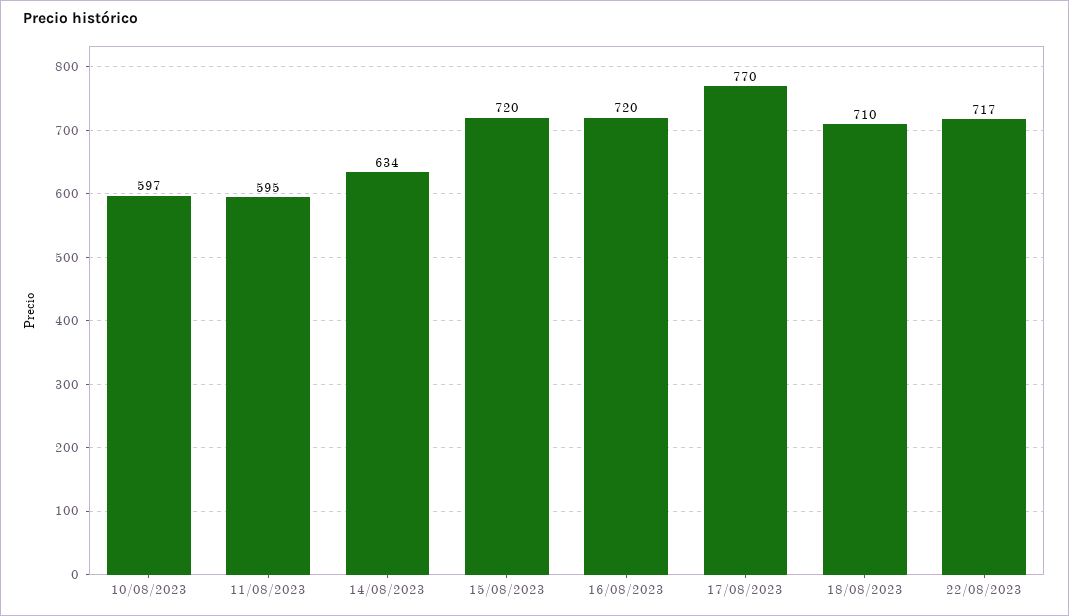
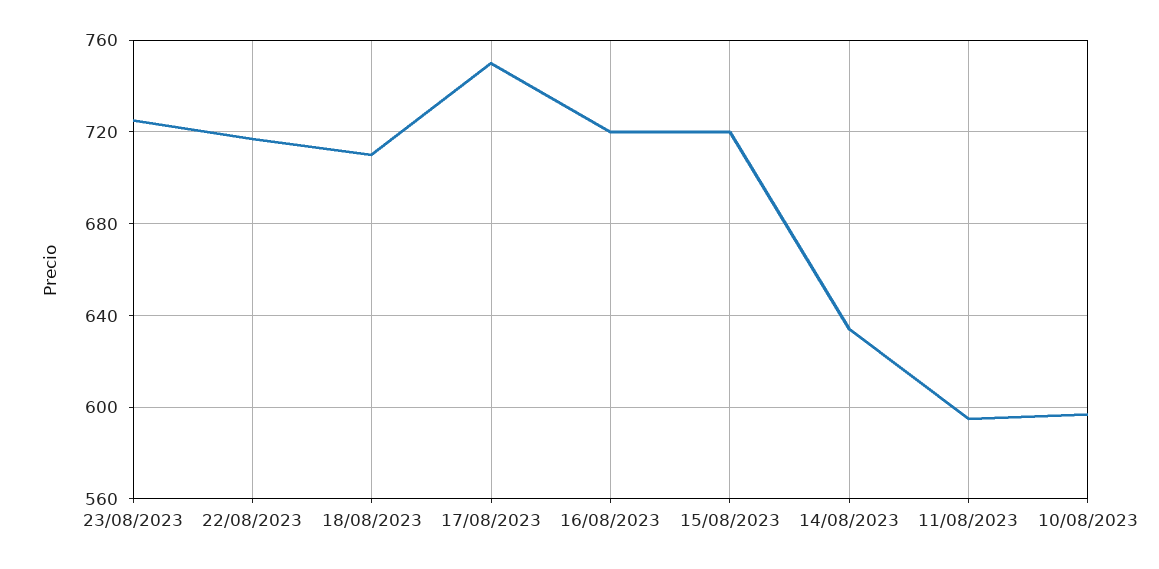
  {
    "10/08/2023": 597,
    "11/08/2023": 595,
    "14/08/2023": 634,
    "15/08/2023": 720,
    "16/08/2023": 720,
-   "17/08/2023": 770,
+   "17/08/2023": 750,
    "18/08/2023": 710,
-   "22/08/2023": 717
+   "22/08/2023": 717,
+   "23/08/2023": 725
  }

